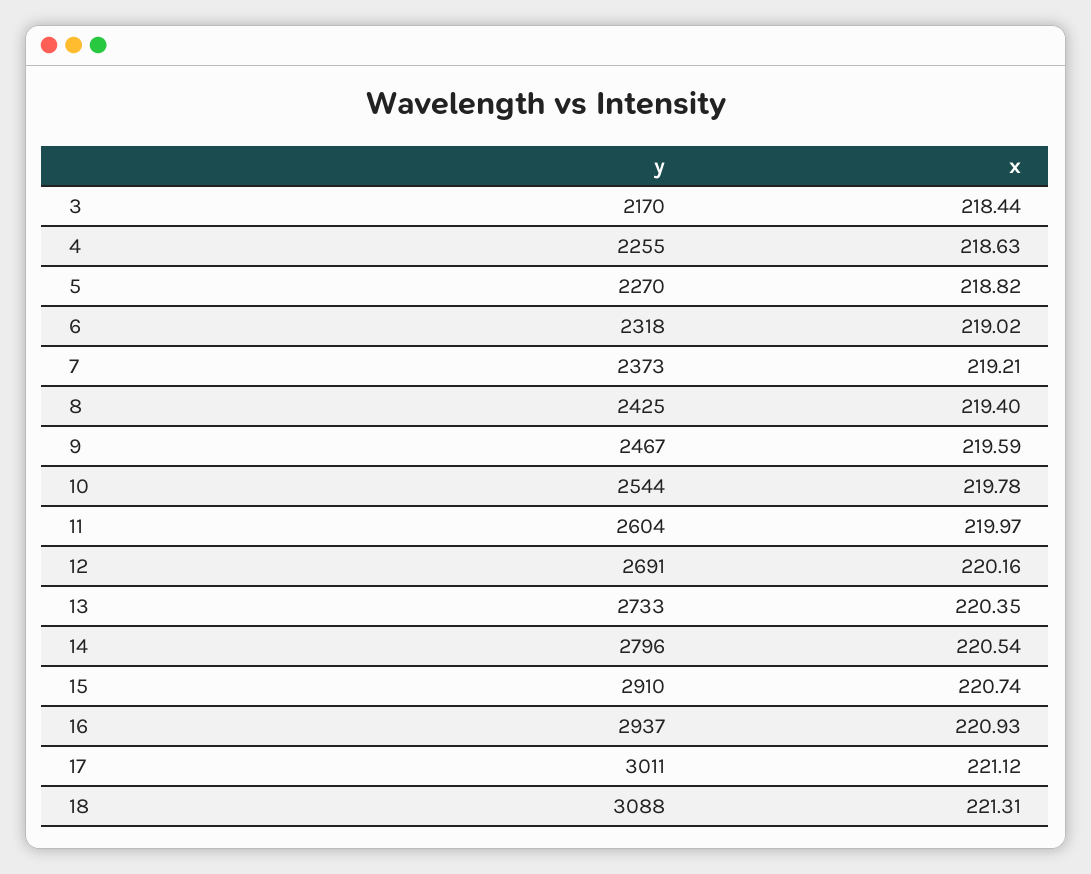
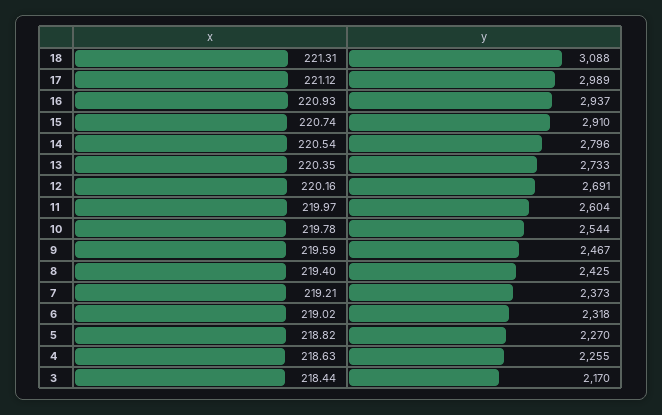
  {
    "y": {
      "3": 2170,
      "4": 2255,
      "5": 2270,
      "6": 2318,
      "7": 2373,
      "8": 2425,
      "9": 2467,
      "10": 2544,
      "11": 2604,
      "12": 2691,
      "13": 2733,
      "14": 2796,
      "15": 2910,
      "16": 2937,
-     "17": 3011,
+     "17": 2989,
      "18": 3088
    },
    "x": {
      "3": 218.44,
      "4": 218.63,
      "5": 218.82,
      "6": 219.02,
      "7": 219.21,
      "8": 219.4,
      "9": 219.59,
      "10": 219.78,
      "11": 219.97,
      "12": 220.16,
      "13": 220.35,
      "14": 220.54,
      "15": 220.74,
      "16": 220.93,
      "17": 221.12,
      "18": 221.31
    }
  }

